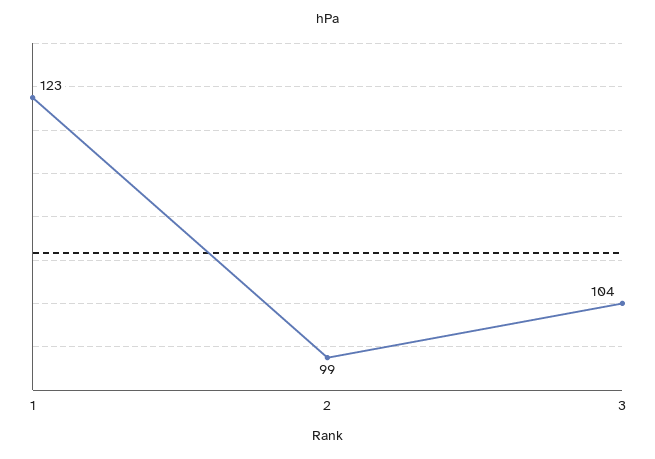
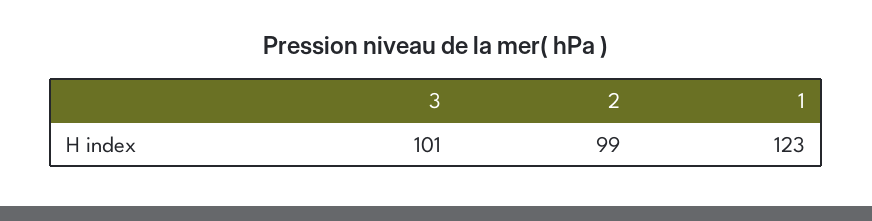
  {
    "1": 123,
    "2": 99,
-   "3": 104
+   "3": 101
  }

